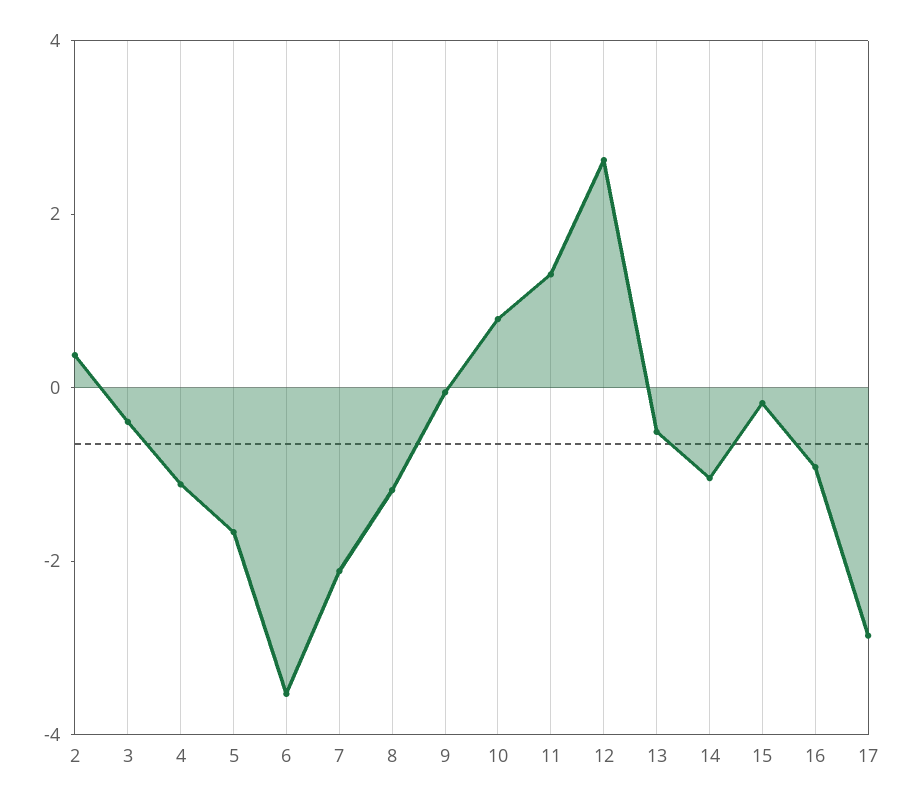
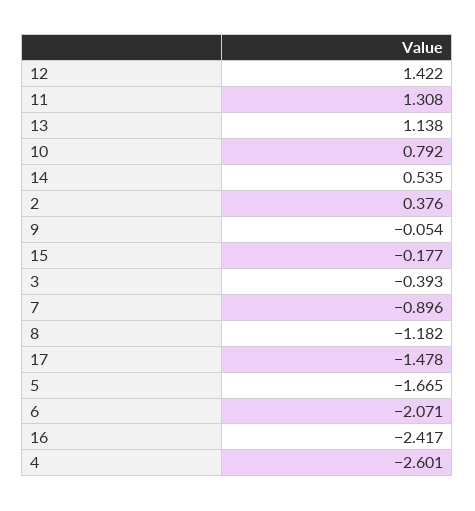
  {
    "2": 0.376,
    "3": -0.393,
-   "4": -1,
+   "4": -2.601,
    "5": -1.665,
-   "6": -3.5,
+   "6": -2.071,
-   "7": -2,
+   "7": -0.896,
    "8": -1.182,
    "9": -0.054,
    "10": 0.792,
    "11": 1.308,
-   "12": 2.5,
+   "12": 1.422,
-   "13": -0.5,
+   "13": 1.138,
-   "14": -1,
+   "14": 0.535,
    "15": -0.177,
-   "16": -1,
+   "16": -2.417,
-   "17": -3
+   "17": -1.478
  }

